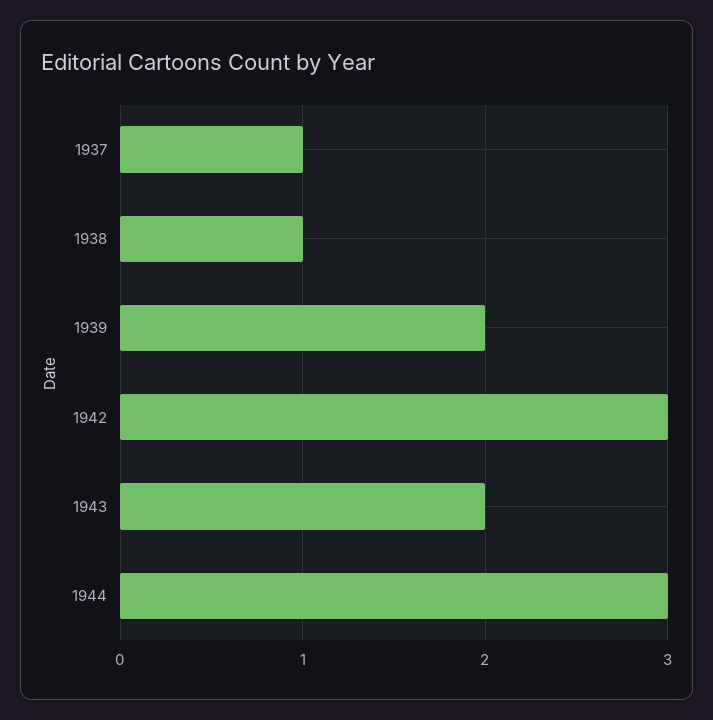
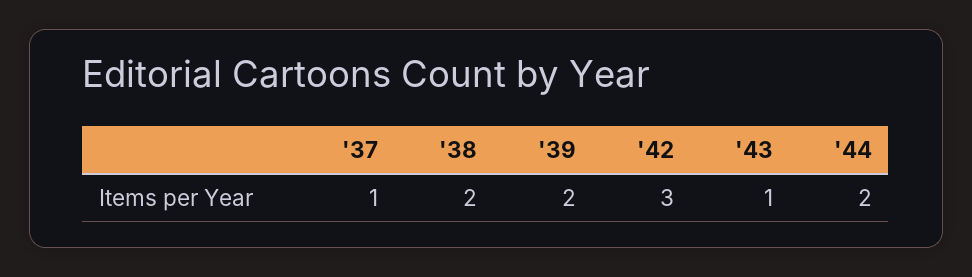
  {
    "1937": 1,
-   "1938": 1,
+   "1938": 2,
    "1939": 2,
    "1942": 3,
-   "1943": 2,
+   "1943": 1,
-   "1944": 3
+   "1944": 2
  }

